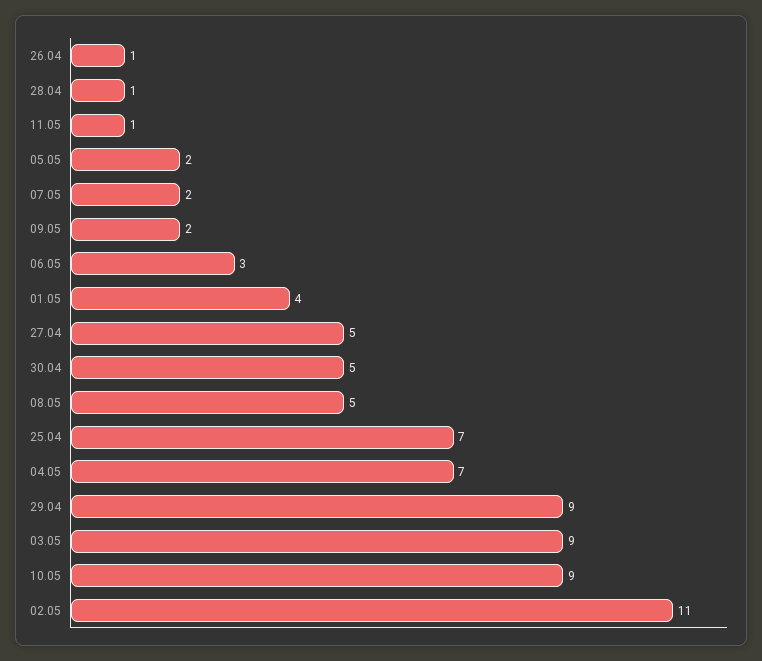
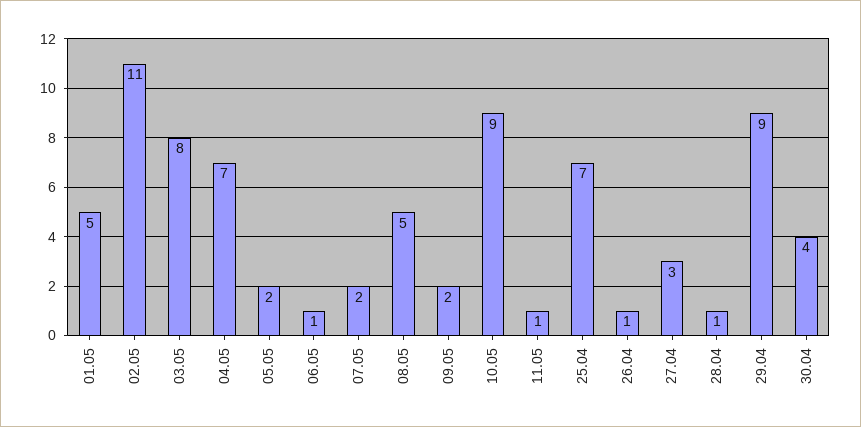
  {
    "26.04": 1,
    "28.04": 1,
    "11.05": 1,
    "05.05": 2,
    "07.05": 2,
    "09.05": 2,
-   "06.05": 3,
+   "06.05": 1,
-   "01.05": 4,
+   "01.05": 5,
-   "27.04": 5,
+   "27.04": 3,
-   "30.04": 5,
+   "30.04": 4,
    "08.05": 5,
    "25.04": 7,
    "04.05": 7,
    "29.04": 9,
-   "03.05": 9,
+   "03.05": 8,
    "10.05": 9,
    "02.05": 11
  }

